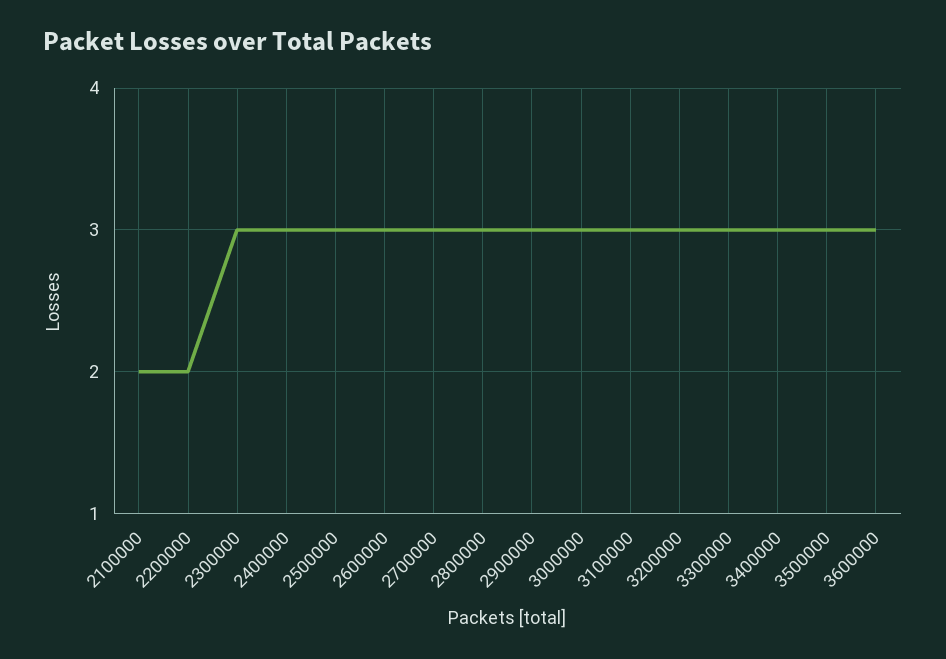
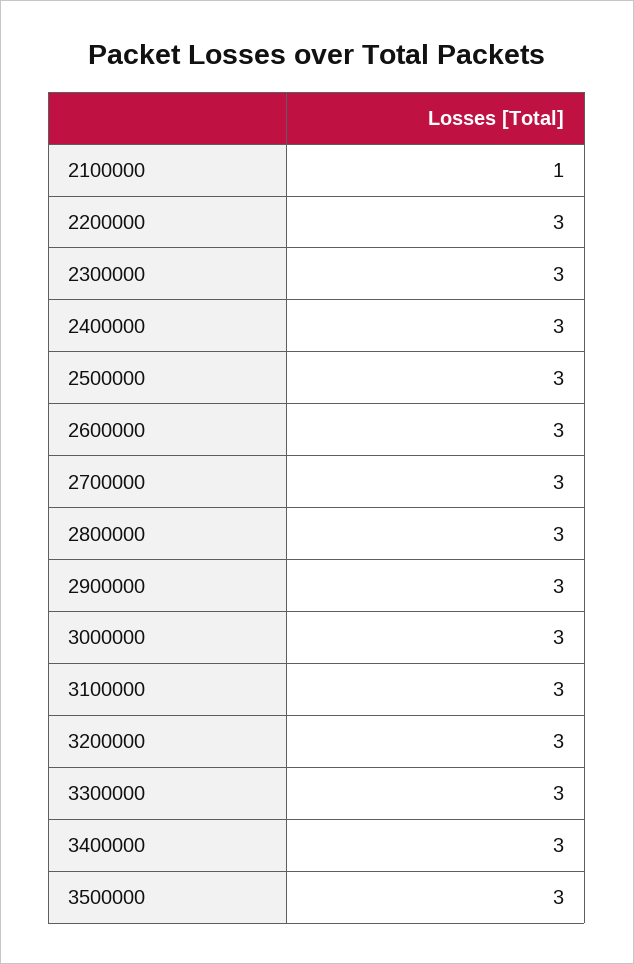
  {
-   "2100000": 2,
+   "2100000": 1,
-   "2200000": 2,
+   "2200000": 3,
    "2300000": 3,
    "2400000": 3,
    "2500000": 3,
    "2600000": 3,
    "2700000": 3,
    "2800000": 3,
    "2900000": 3,
    "3000000": 3,
    "3100000": 3,
    "3200000": 3,
    "3300000": 3,
    "3400000": 3,
-   "3500000": 3,
+   "3500000": 3
-   "3600000": 3
  }

